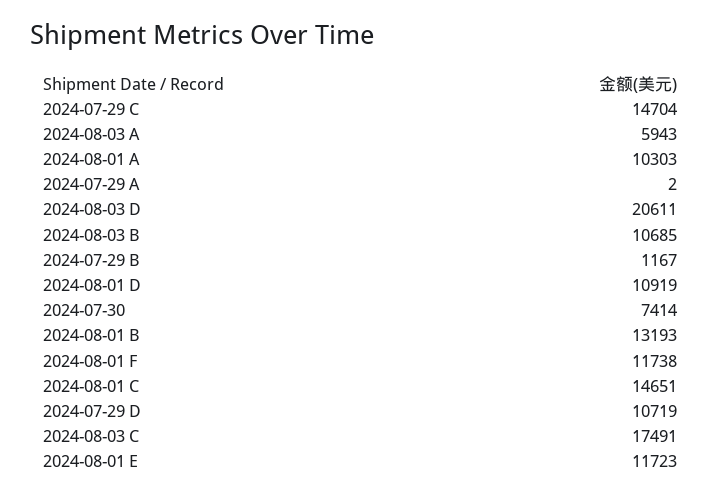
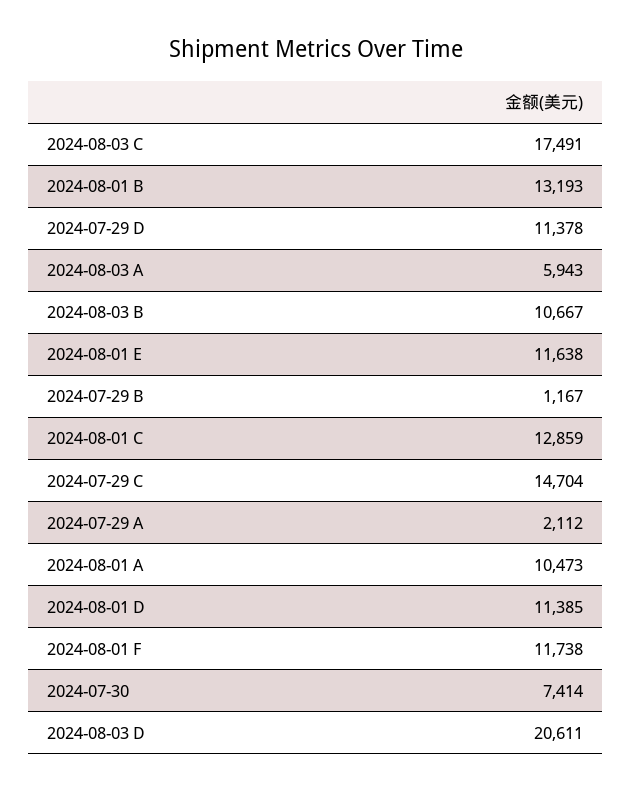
  {
    "2024-07-29 C": 14704,
    "2024-08-03 A": 5943,
-   "2024-08-01 A": 10303,
+   "2024-08-01 A": 10473,
-   "2024-07-29 A": 2,
+   "2024-07-29 A": 2112,
    "2024-08-03 D": 20611,
-   "2024-08-03 B": 10685,
+   "2024-08-03 B": 10667,
    "2024-07-29 B": 1167,
-   "2024-08-01 D": 10919,
+   "2024-08-01 D": 11385,
    "2024-07-30": 7414,
    "2024-08-01 B": 13193,
    "2024-08-01 F": 11738,
-   "2024-08-01 C": 14651,
+   "2024-08-01 C": 12859,
-   "2024-07-29 D": 10719,
+   "2024-07-29 D": 11378,
    "2024-08-03 C": 17491,
-   "2024-08-01 E": 11723
+   "2024-08-01 E": 11638
  }

